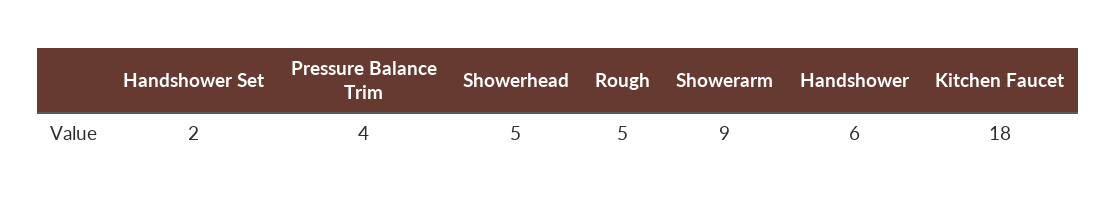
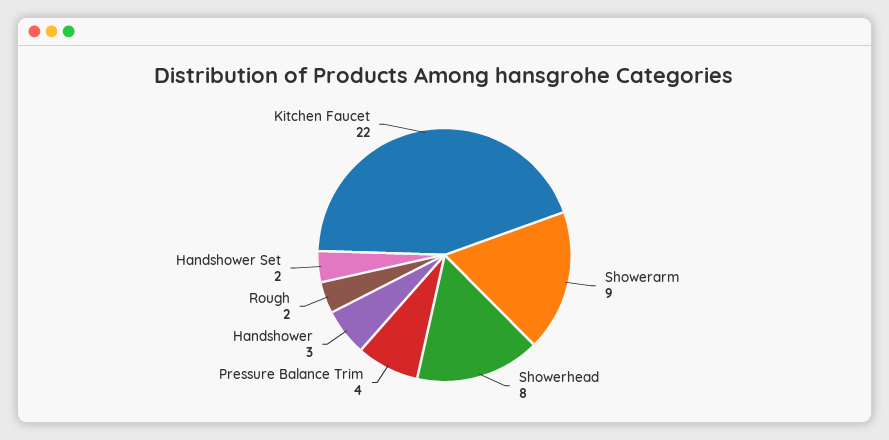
  {
    "Handshower Set": 2,
    "Pressure Balance Trim": 4,
-   "Showerhead": 5,
+   "Showerhead": 8,
-   "Rough": 5,
+   "Rough": 2,
    "Showerarm": 9,
-   "Handshower": 6,
+   "Handshower": 3,
-   "Kitchen Faucet": 18
+   "Kitchen Faucet": 22
  }

